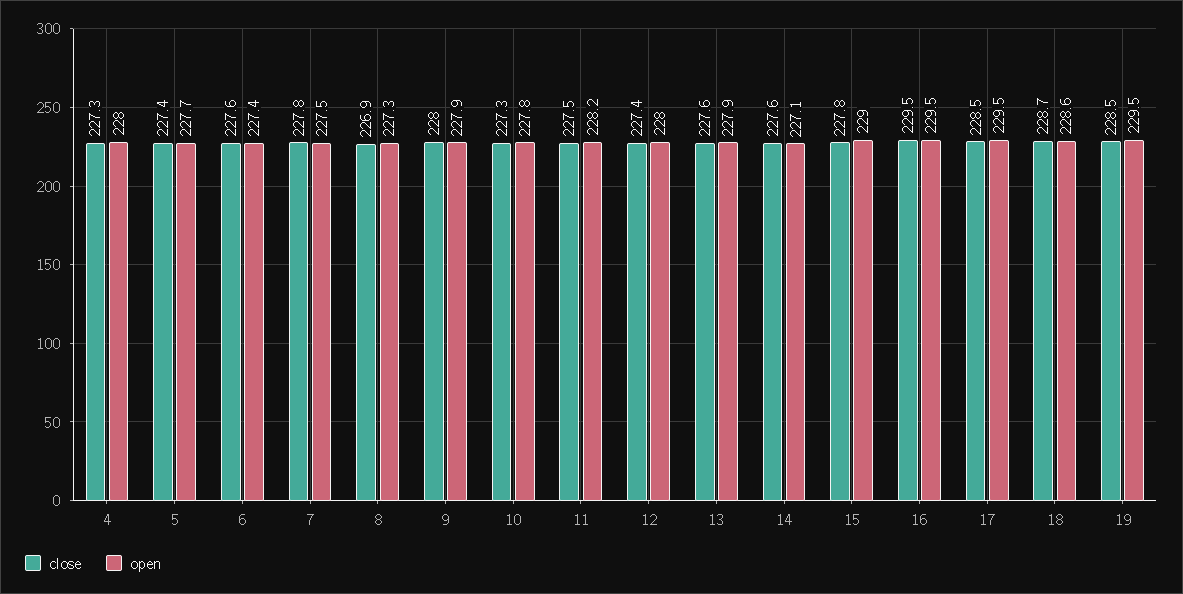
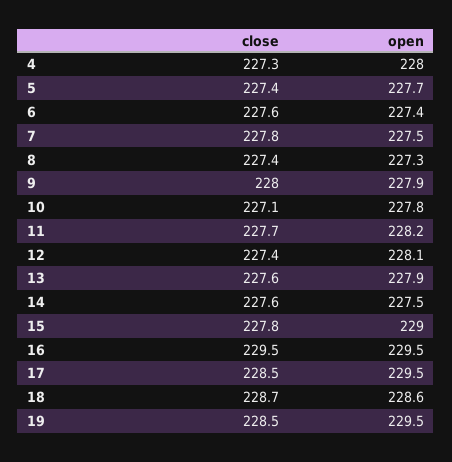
  {
    "close": {
      "4": 227.3,
      "5": 227.4,
      "6": 227.6,
      "7": 227.8,
-     "8": 226.9,
+     "8": 227.4,
      "9": 228,
-     "10": 227.3,
+     "10": 227.1,
-     "11": 227.5,
+     "11": 227.7,
      "12": 227.4,
      "13": 227.6,
      "14": 227.6,
      "15": 227.8,
      "16": 229.5,
      "17": 228.5,
      "18": 228.7,
      "19": 228.5
    },
    "open": {
      "4": 228,
      "5": 227.7,
      "6": 227.4,
      "7": 227.5,
      "8": 227.3,
      "9": 227.9,
      "10": 227.8,
      "11": 228.2,
-     "12": 228,
+     "12": 228.1,
      "13": 227.9,
-     "14": 227.1,
+     "14": 227.5,
      "15": 229,
      "16": 229.5,
      "17": 229.5,
      "18": 228.6,
      "19": 229.5
    }
  }

